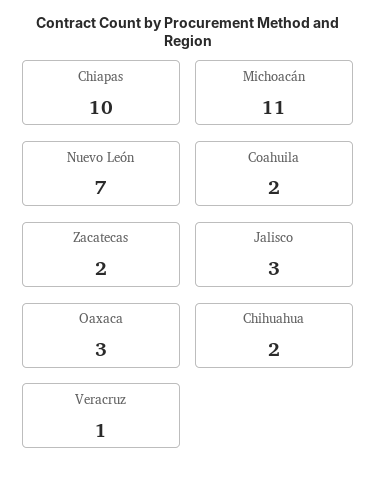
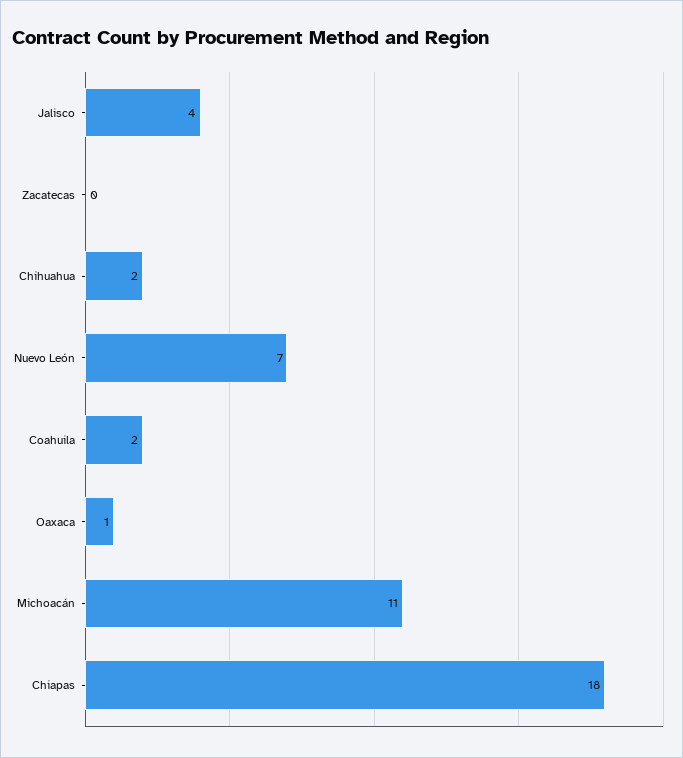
  {
-   "Chiapas": 10,
+   "Chiapas": 18,
    "Michoacán": 11,
    "Nuevo León": 7,
    "Coahuila": 2,
-   "Zacatecas": 2,
+   "Zacatecas": 0,
-   "Jalisco": 3,
+   "Jalisco": 4,
-   "Oaxaca": 3,
+   "Oaxaca": 1,
-   "Chihuahua": 2,
+   "Chihuahua": 2
-   "Veracruz": 1
  }

